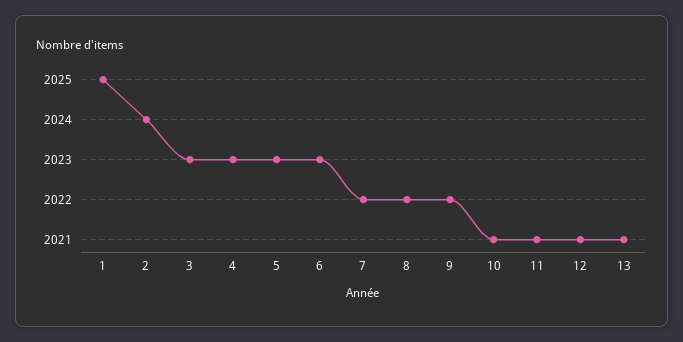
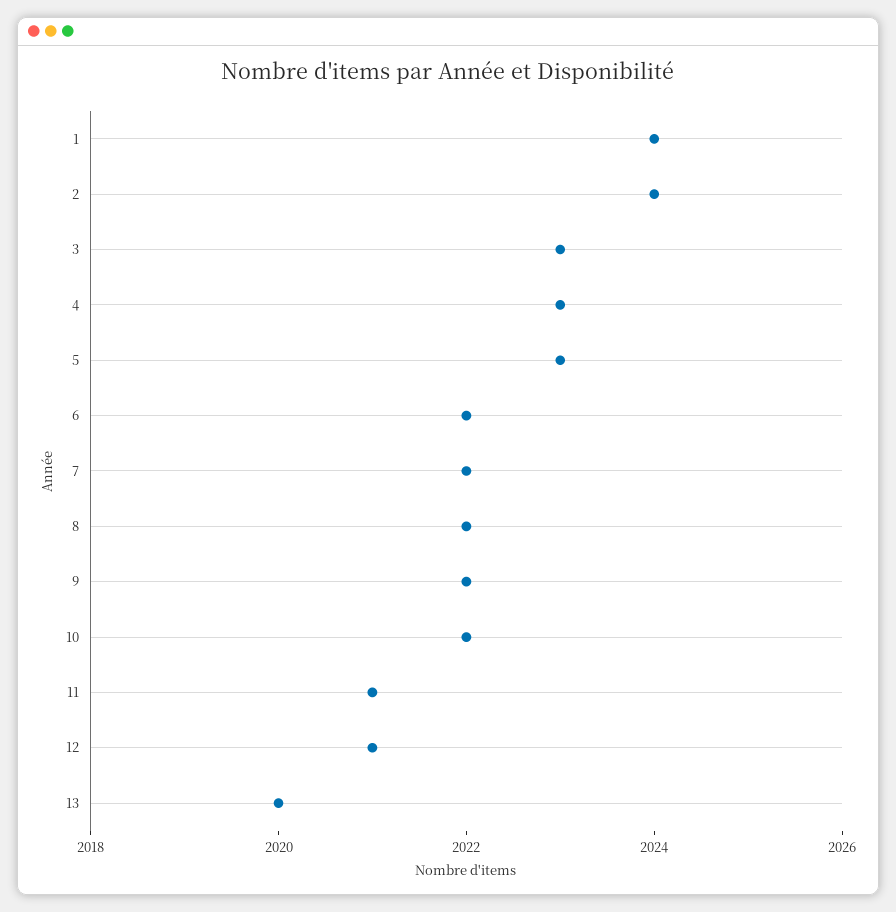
  {
-   "1": 2025,
+   "1": 2024,
    "2": 2024,
    "3": 2023,
    "4": 2023,
    "5": 2023,
-   "6": 2023,
+   "6": 2022,
    "7": 2022,
    "8": 2022,
    "9": 2022,
-   "10": 2021,
+   "10": 2022,
    "11": 2021,
    "12": 2021,
-   "13": 2021
+   "13": 2020
  }

